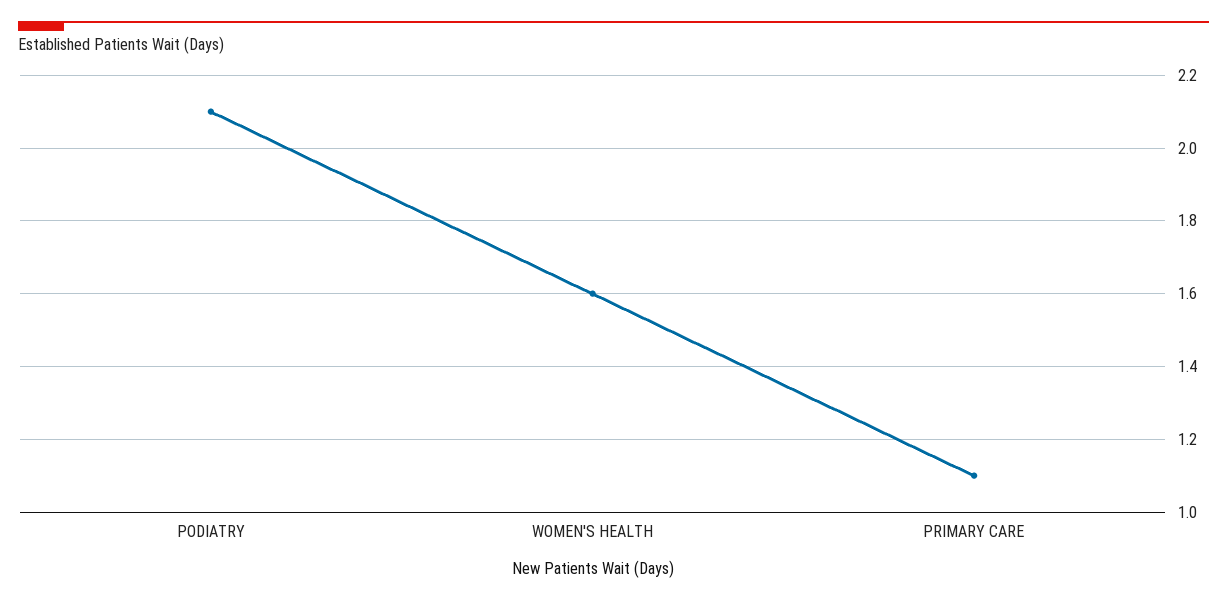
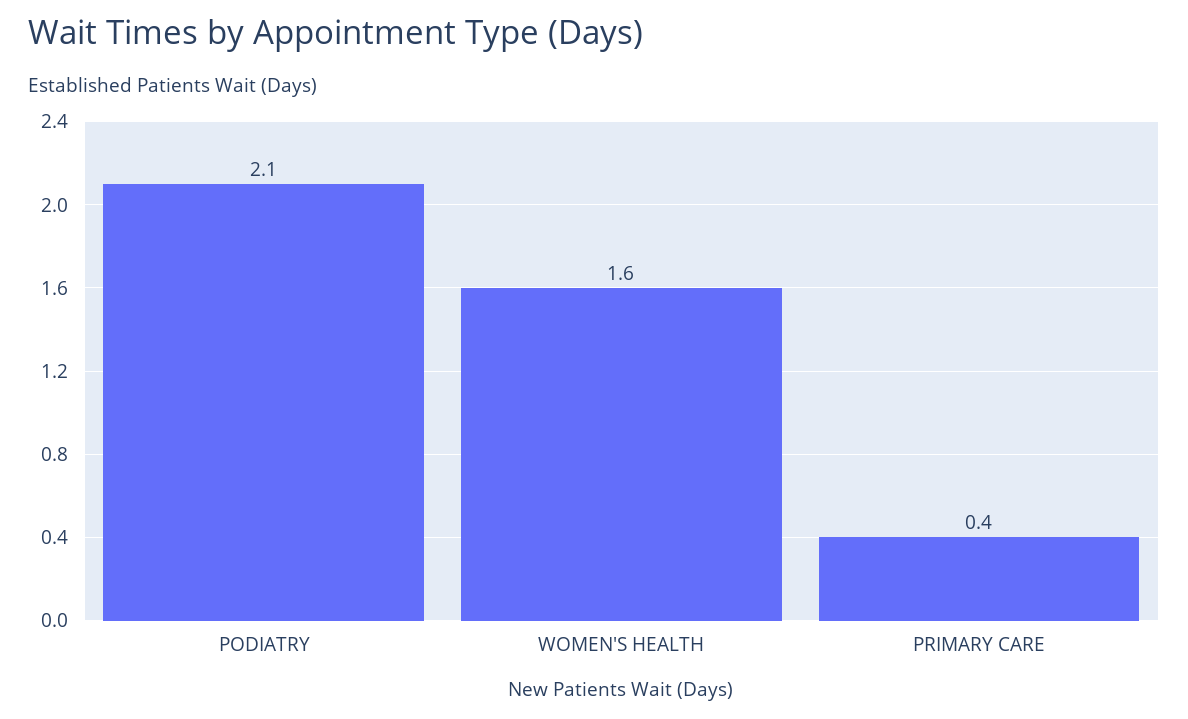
  {
    "PODIATRY": 2.1,
    "WOMEN'S HEALTH": 1.6,
-   "PRIMARY CARE": 1.1
+   "PRIMARY CARE": 0.4
  }

